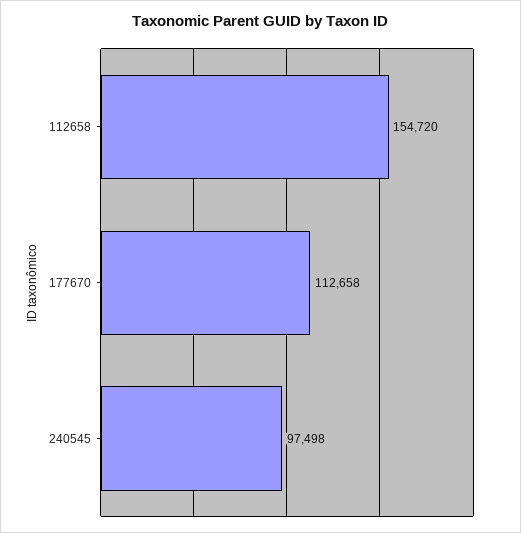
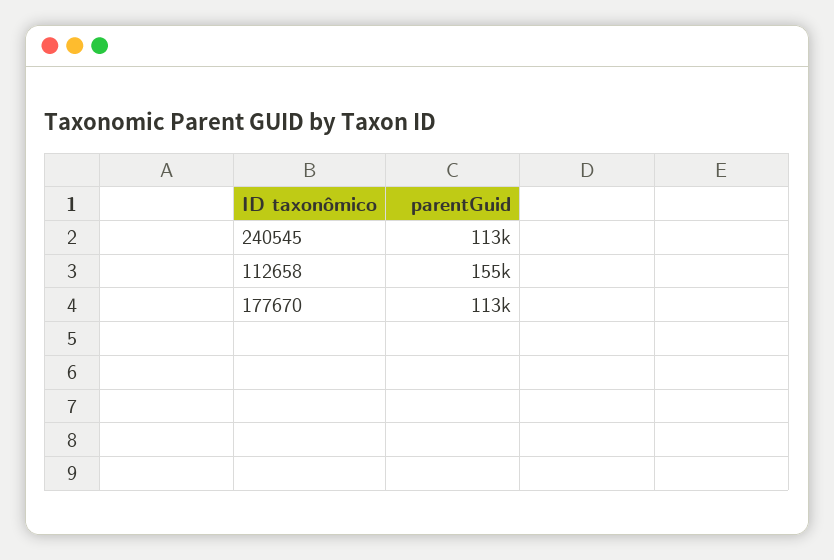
  {
    "112658": 154720,
    "177670": 112658,
-   "240545": 97498
+   "240545": 113000
  }

